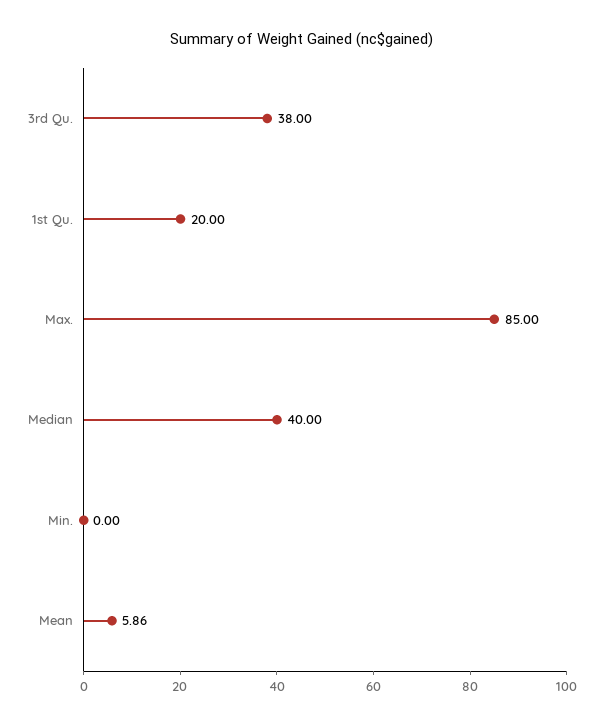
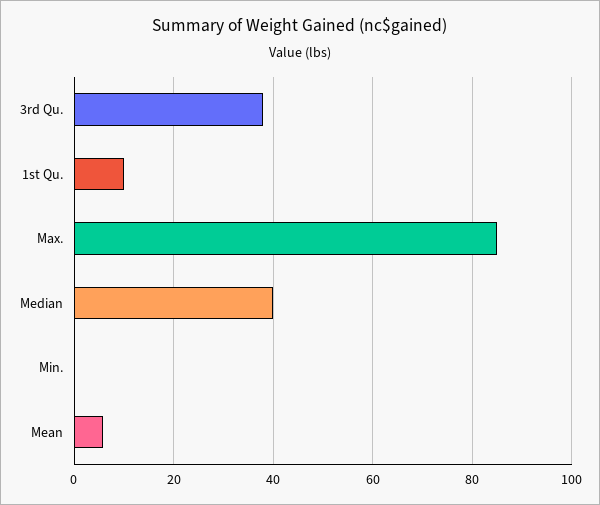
  {
    "3rd Qu.": 38,
-   "1st Qu.": 20,
+   "1st Qu.": 10,
    "Max.": 85,
    "Median": 40,
    "Min.": 0,
    "Mean": 5.86
  }

